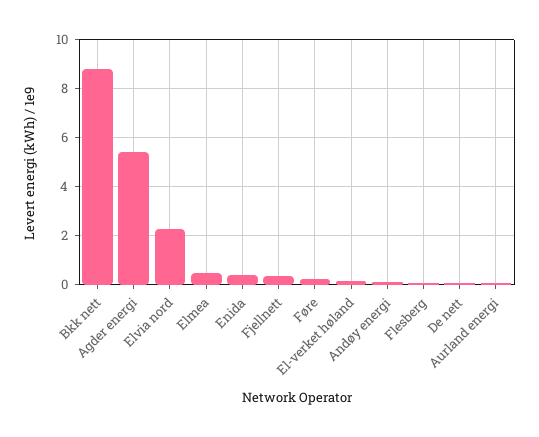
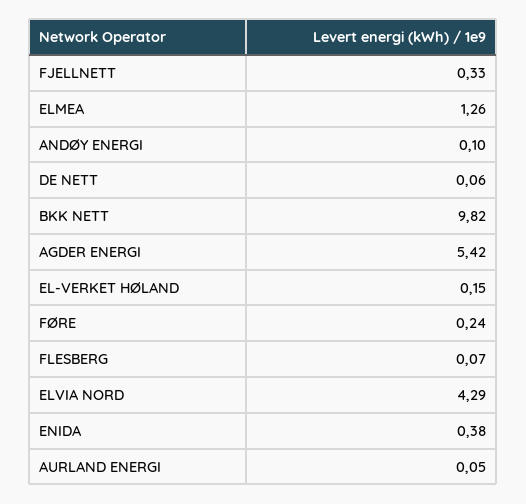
  {
-   "Bkk nett": 8.75,
+   "Bkk nett": 9.82,
    "Agder energi": 5.42,
-   "Elvia nord": 2.25,
+   "Elvia nord": 4.29,
-   "Elmea": 0.5,
+   "Elmea": 1.26,
    "Enida": 0.38,
    "Fjellnett": 0.33,
    "Føre": 0.24,
    "El-verket høland": 0.15,
    "Andøy energi": 0.1,
    "Flesberg": 0.07,
    "De nett": 0.06,
    "Aurland energi": 0.05
  }

